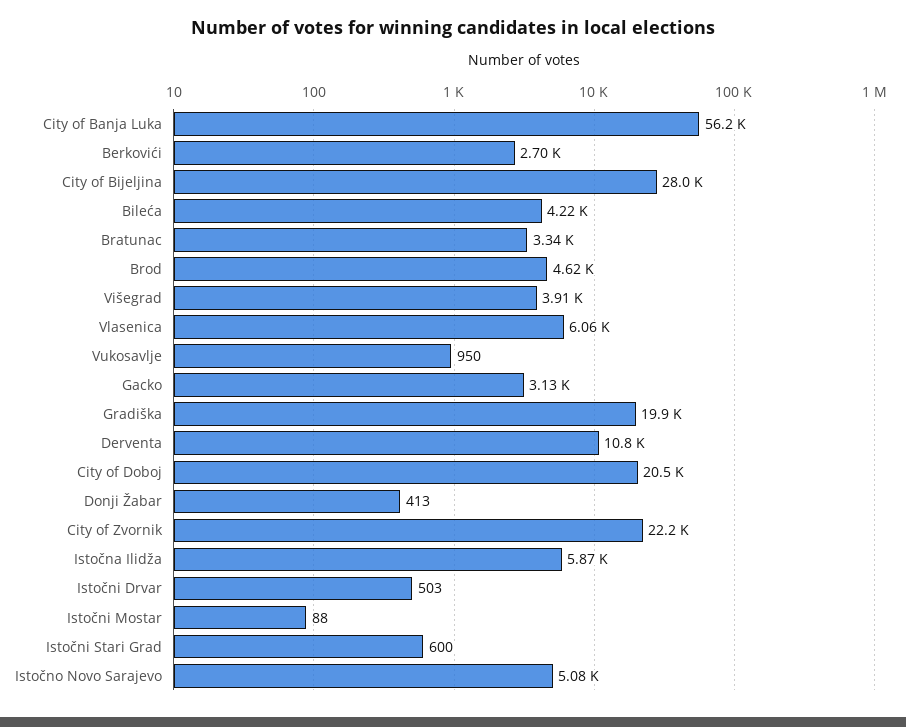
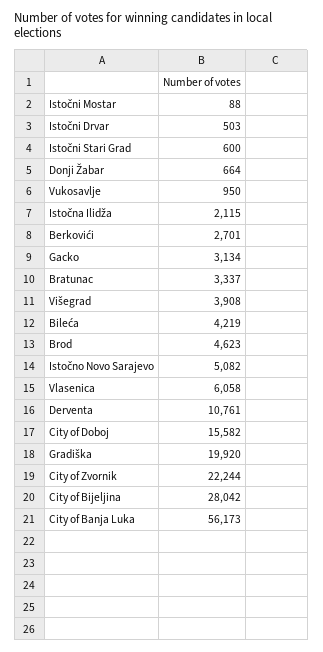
  {
    "City of Banja Luka": 56173,
    "Berkovići": 2701,
    "City of Bijeljina": 28042,
    "Bileća": 4219,
    "Bratunac": 3337,
    "Brod": 4623,
    "Višegrad": 3908,
    "Vlasenica": 6058,
    "Vukosavlje": 950,
    "Gacko": 3134,
    "Gradiška": 19920,
    "Derventa": 10761,
-   "City of Doboj": 20500,
+   "City of Doboj": 15582,
-   "Donji Žabar": 413,
+   "Donji Žabar": 664,
    "City of Zvornik": 22244,
-   "Istočna Ilidža": 5870,
+   "Istočna Ilidža": 2115,
    "Istočni Drvar": 503,
    "Istočni Mostar": 88,
    "Istočni Stari Grad": 600,
    "Istočno Novo Sarajevo": 5082
  }

